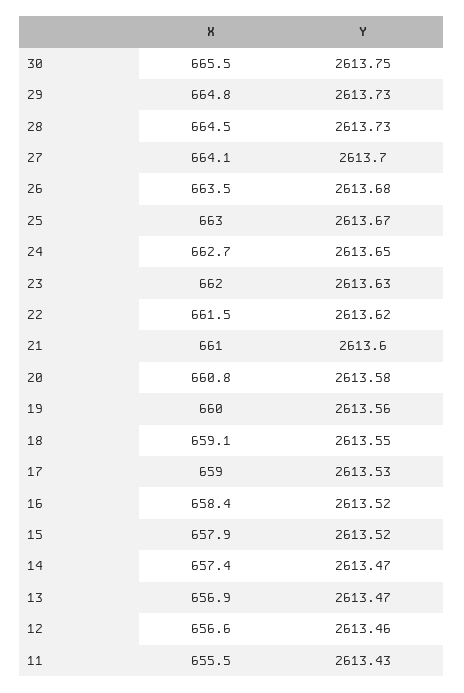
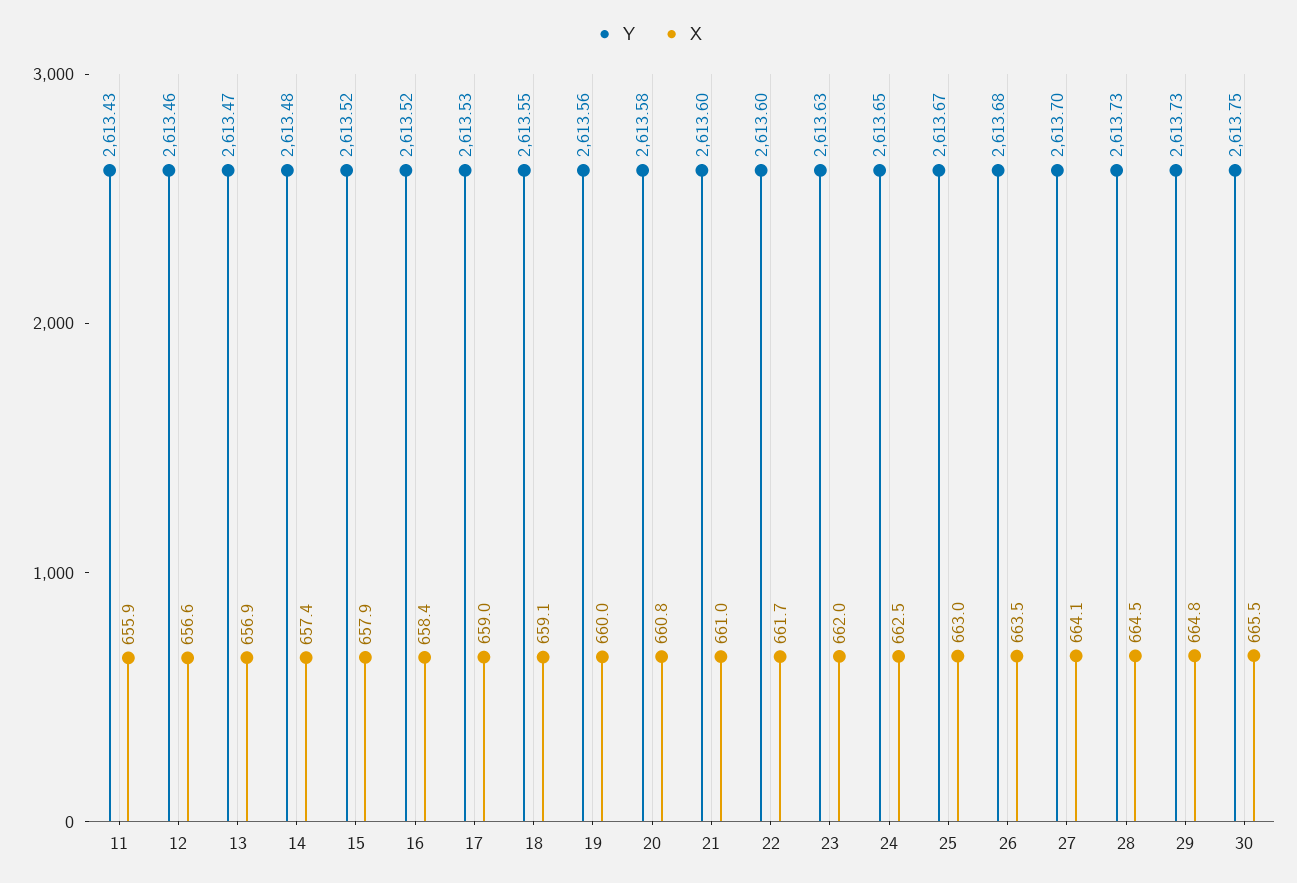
  {
    "X": {
      "30": 665.5,
      "29": 664.8,
      "28": 664.5,
      "27": 664.1,
      "26": 663.5,
      "25": 663,
-     "24": 662.7,
+     "24": 662.5,
      "23": 662,
-     "22": 661.5,
+     "22": 661.7,
      "21": 661,
      "20": 660.8,
      "19": 660,
      "18": 659.1,
      "17": 659,
      "16": 658.4,
      "15": 657.9,
      "14": 657.4,
      "13": 656.9,
      "12": 656.6,
-     "11": 655.5
+     "11": 655.9
    },
    "Y": {
      "30": 2613.75,
      "29": 2613.73,
      "28": 2613.73,
      "27": 2613.7,
      "26": 2613.68,
      "25": 2613.67,
      "24": 2613.65,
      "23": 2613.63,
-     "22": 2613.62,
+     "22": 2613.6,
      "21": 2613.6,
      "20": 2613.58,
      "19": 2613.56,
      "18": 2613.55,
      "17": 2613.53,
      "16": 2613.52,
      "15": 2613.52,
-     "14": 2613.47,
+     "14": 2613.48,
      "13": 2613.47,
      "12": 2613.46,
      "11": 2613.43
    }
  }

